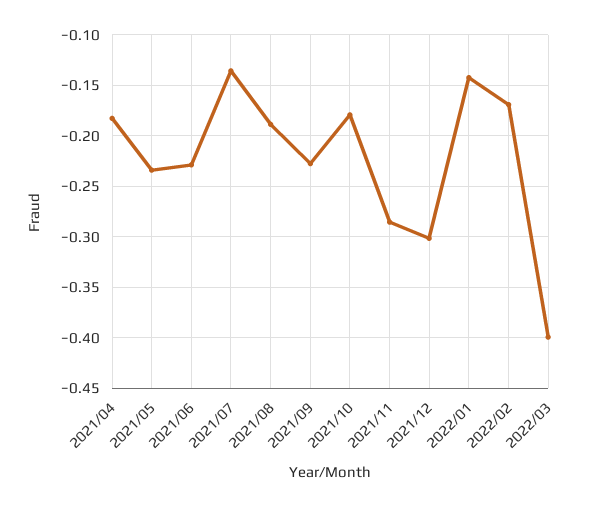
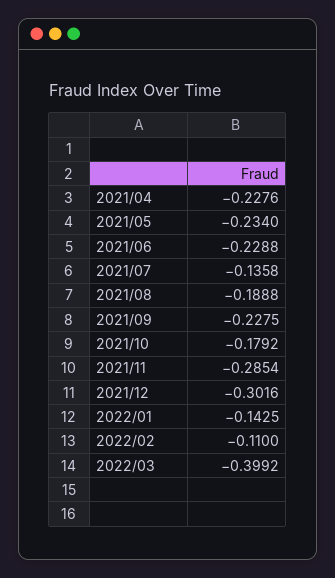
  {
-   "2021/04": -0.18,
+   "2021/04": -0.2276,
    "2021/05": -0.234,
    "2021/06": -0.2288,
    "2021/07": -0.1358,
    "2021/08": -0.1888,
    "2021/09": -0.2275,
    "2021/10": -0.1792,
    "2021/11": -0.2854,
    "2021/12": -0.3016,
    "2022/01": -0.1425,
-   "2022/02": -0.17,
+   "2022/02": -0.11,
    "2022/03": -0.3992
  }

